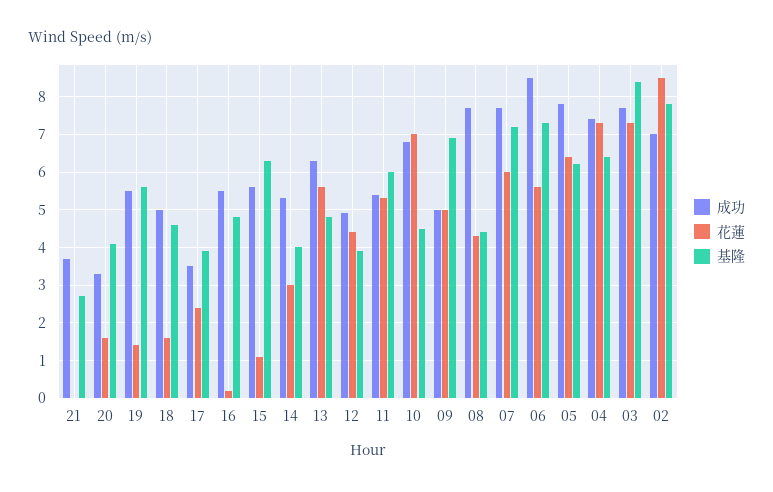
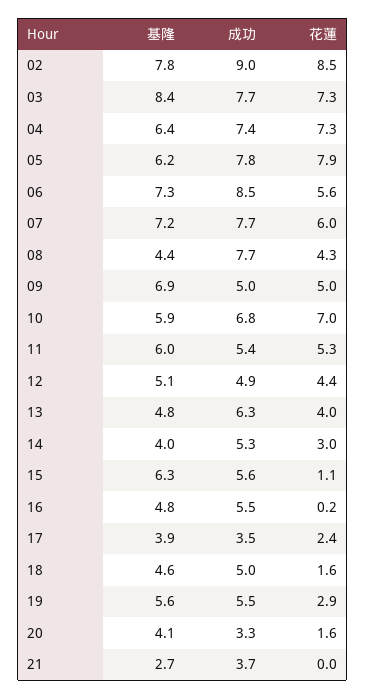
  {
    "成功": {
      "21": 3.7,
      "20": 3.3,
      "19": 5.5,
      "18": 5,
      "17": 3.5,
      "16": 5.5,
      "15": 5.6,
      "14": 5.3,
      "13": 6.3,
      "12": 4.9,
      "11": 5.4,
      "10": 6.8,
      "09": 5,
      "08": 7.7,
      "07": 7.7,
      "06": 8.5,
      "05": 7.8,
      "04": 7.4,
      "03": 7.7,
-     "02": 7
+     "02": 9
    },
    "花蓮": {
      "21": 0,
      "20": 1.6,
-     "19": 1.5,
+     "19": 2.9,
      "18": 1.6,
      "17": 2.4,
      "16": 0.2,
      "15": 1.1,
      "14": 3,
-     "13": 5.5,
+     "13": 4,
      "12": 4.4,
      "11": 5.3,
      "10": 7,
      "09": 5,
      "08": 4.3,
      "07": 6,
      "06": 5.6,
-     "05": 6.5,
+     "05": 7.9,
      "04": 7.3,
      "03": 7.3,
      "02": 8.5
    },
    "基隆": {
      "21": 2.7,
      "20": 4.1,
      "19": 5.6,
      "18": 4.6,
      "17": 3.9,
      "16": 4.8,
      "15": 6.3,
      "14": 4,
      "13": 4.8,
-     "12": 4,
+     "12": 5.1,
      "11": 6,
-     "10": 4.5,
+     "10": 5.9,
      "09": 6.9,
      "08": 4.4,
      "07": 7.2,
      "06": 7.3,
      "05": 6.2,
      "04": 6.4,
      "03": 8.4,
      "02": 7.8
    }
  }

